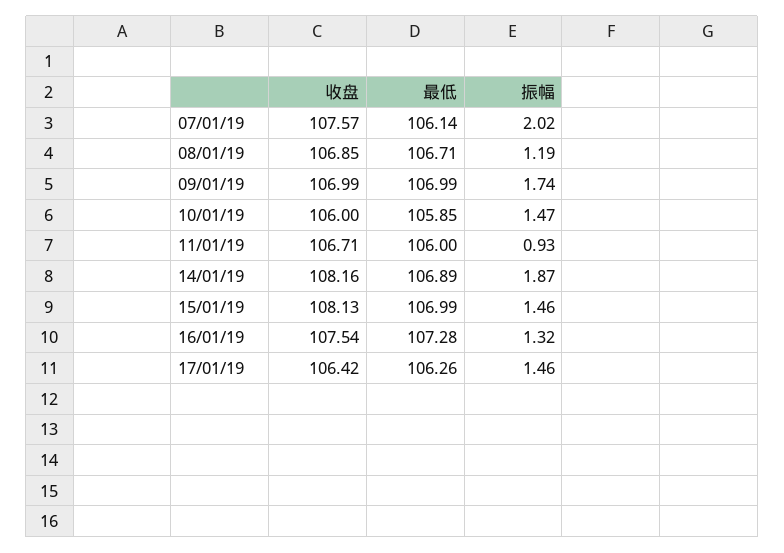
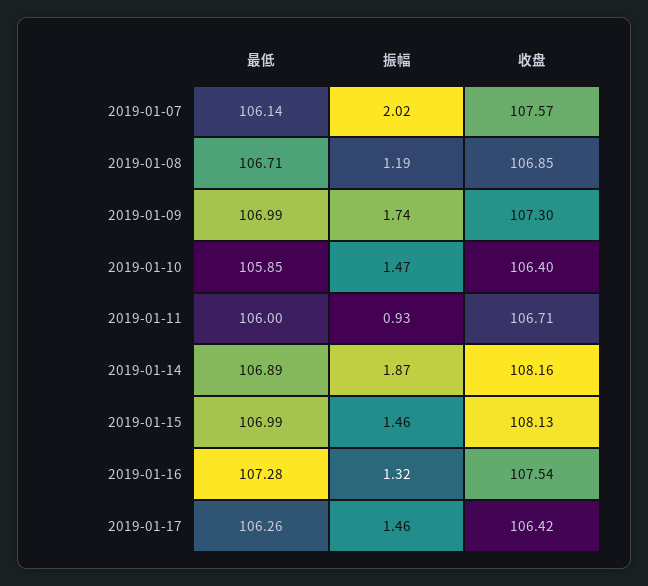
  {
    "收盘": {
      "07/01/19": 107.57,
      "08/01/19": 106.85,
-     "09/01/19": 106.99,
+     "09/01/19": 107.3,
-     "10/01/19": 106,
+     "10/01/19": 106.4,
      "11/01/19": 106.71,
      "14/01/19": 108.16,
      "15/01/19": 108.13,
      "16/01/19": 107.54,
      "17/01/19": 106.42
    },
    "最低": {
      "07/01/19": 106.14,
      "08/01/19": 106.71,
      "09/01/19": 106.99,
      "10/01/19": 105.85,
      "11/01/19": 106,
      "14/01/19": 106.89,
      "15/01/19": 106.99,
      "16/01/19": 107.28,
      "17/01/19": 106.26
    },
    "振幅": {
      "07/01/19": 2.02,
      "08/01/19": 1.19,
      "09/01/19": 1.74,
      "10/01/19": 1.47,
      "11/01/19": 0.93,
      "14/01/19": 1.87,
      "15/01/19": 1.46,
      "16/01/19": 1.32,
      "17/01/19": 1.46
    }
  }

